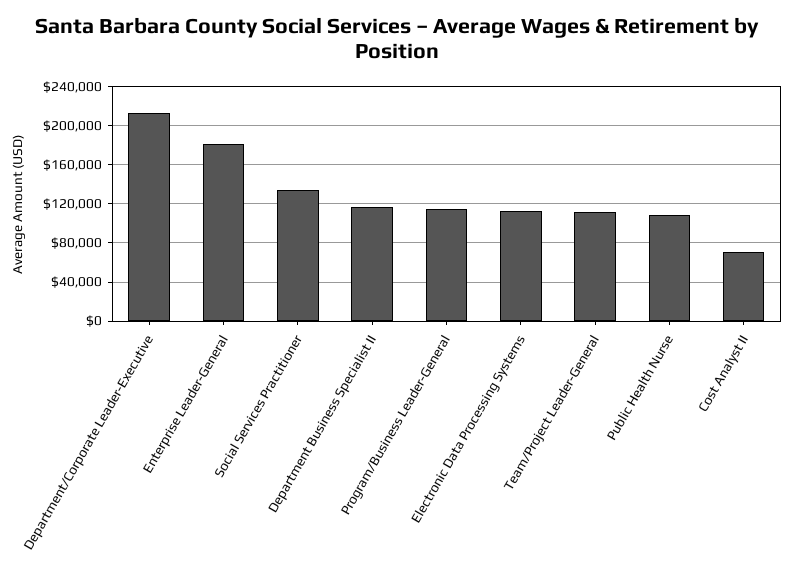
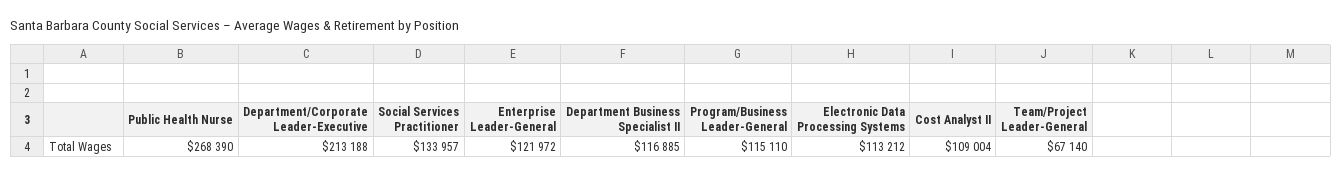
  {
    "Department/Corporate Leader-Executive": 213188,
-   "Enterprise Leader-General": 180000,
+   "Enterprise Leader-General": 121972,
    "Social Services Practitioner": 133957,
    "Department Business Specialist II": 116885,
    "Program/Business Leader-General": 115110,
    "Electronic Data Processing Systems": 113212,
-   "Team/Project Leader-General": 110000,
+   "Team/Project Leader-General": 67140,
-   "Public Health Nurse": 110000,
+   "Public Health Nurse": 268390,
-   "Cost Analyst II": 70000
+   "Cost Analyst II": 109004
  }

